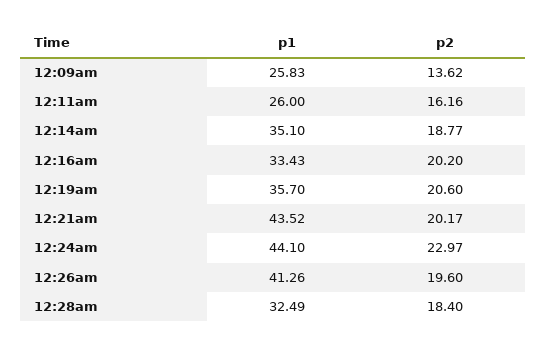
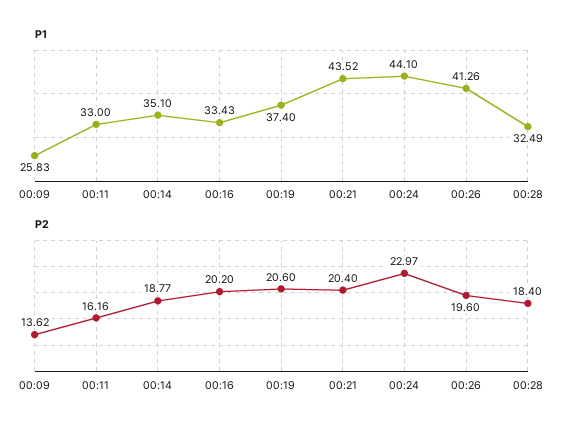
  {
    "p1": {
      "12:09am": 25.83,
-     "12:11am": 26,
+     "12:11am": 33,
      "12:14am": 35.1,
      "12:16am": 33.43,
-     "12:19am": 35.7,
+     "12:19am": 37.4,
      "12:21am": 43.52,
      "12:24am": 44.1,
      "12:26am": 41.26,
      "12:28am": 32.49
    },
    "p2": {
      "12:09am": 13.62,
      "12:11am": 16.16,
      "12:14am": 18.77,
      "12:16am": 20.2,
      "12:19am": 20.6,
-     "12:21am": 20.17,
+     "12:21am": 20.4,
      "12:24am": 22.97,
      "12:26am": 19.6,
      "12:28am": 18.4
    }
  }

